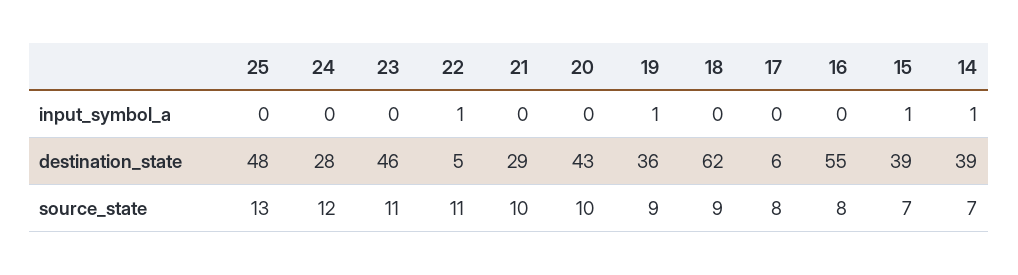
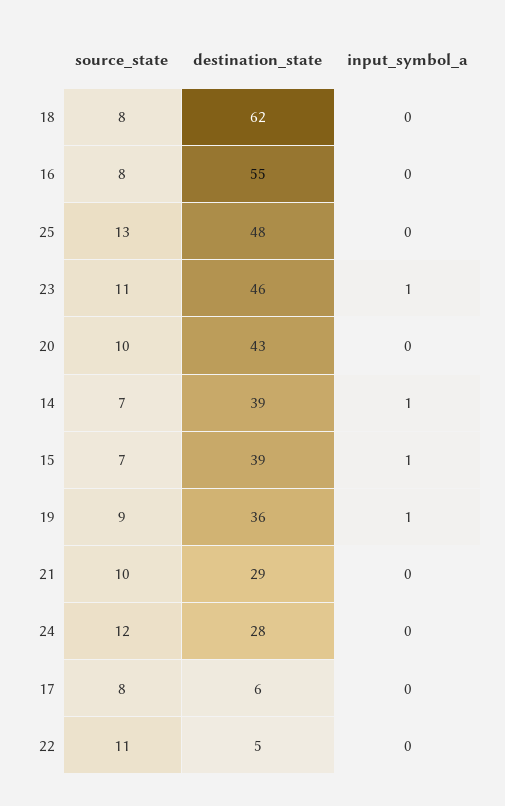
  {
    "25": {
      "input_symbol_a": 0,
      "destination_state": 48,
      "source_state": 13
    },
    "24": {
      "input_symbol_a": 0,
      "destination_state": 28,
      "source_state": 12
    },
    "23": {
-     "input_symbol_a": 0,
+     "input_symbol_a": 1,
      "destination_state": 46,
      "source_state": 11
    },
    "22": {
-     "input_symbol_a": 1,
+     "input_symbol_a": 0,
      "destination_state": 5,
      "source_state": 11
    },
    "21": {
      "input_symbol_a": 0,
      "destination_state": 29,
      "source_state": 10
    },
    "20": {
      "input_symbol_a": 0,
      "destination_state": 43,
      "source_state": 10
    },
    "19": {
      "input_symbol_a": 1,
      "destination_state": 36,
      "source_state": 9
    },
    "18": {
      "input_symbol_a": 0,
      "destination_state": 62,
-     "source_state": 9
+     "source_state": 8
    },
    "17": {
      "input_symbol_a": 0,
      "destination_state": 6,
      "source_state": 8
    },
    "16": {
      "input_symbol_a": 0,
      "destination_state": 55,
      "source_state": 8
    },
    "15": {
      "input_symbol_a": 1,
      "destination_state": 39,
      "source_state": 7
    },
    "14": {
      "input_symbol_a": 1,
      "destination_state": 39,
      "source_state": 7
    }
  }

